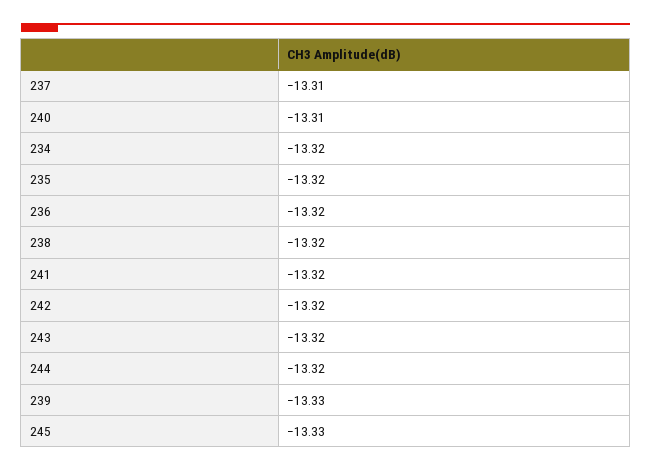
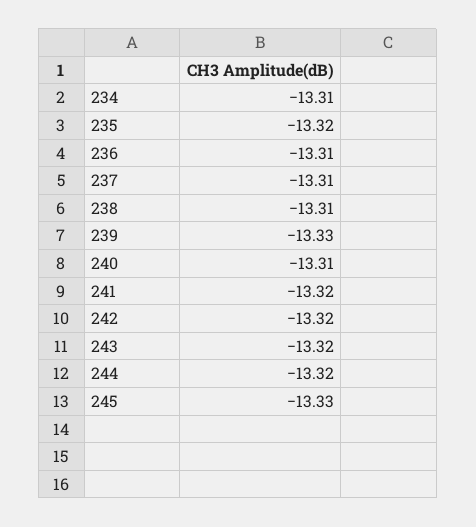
  {
    "237": -13.31,
    "240": -13.31,
-   "234": -13.32,
+   "234": -13.31,
    "235": -13.32,
-   "236": -13.32,
+   "236": -13.31,
-   "238": -13.32,
+   "238": -13.31,
    "241": -13.32,
    "242": -13.32,
    "243": -13.32,
    "244": -13.32,
    "239": -13.33,
    "245": -13.33
  }

